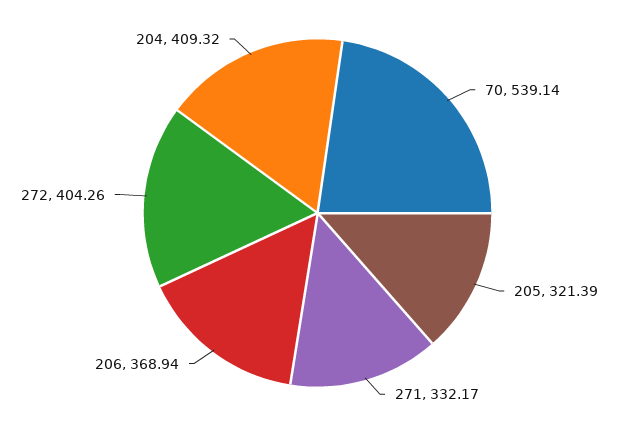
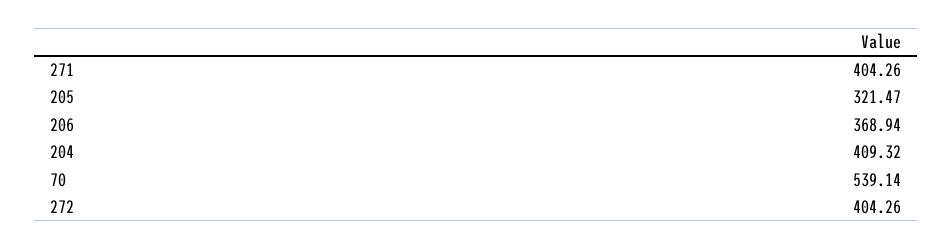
  {
    "70": 539.14,
-   "205": 321.39,
+   "205": 321.47,
-   "271": 332.17,
+   "271": 404.26,
    "206": 368.94,
    "272": 404.26,
    "204": 409.32
  }

